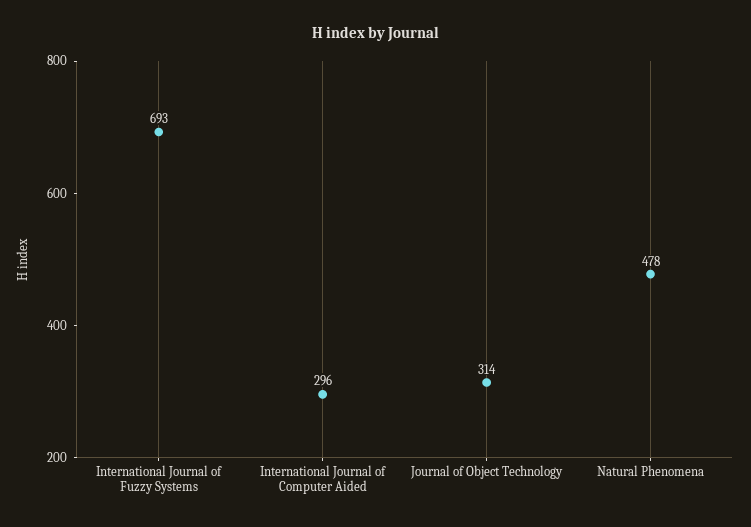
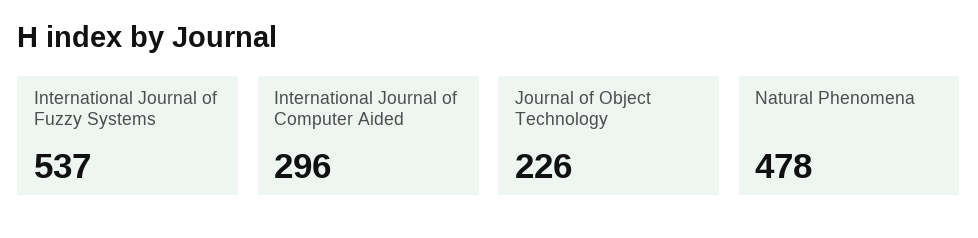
  {
-   "International Journal of Fuzzy Systems": 693,
+   "International Journal of Fuzzy Systems": 537,
    "International Journal of Computer Aided": 296,
-   "Journal of Object Technology": 314,
+   "Journal of Object Technology": 226,
    "Natural Phenomena": 478
  }

